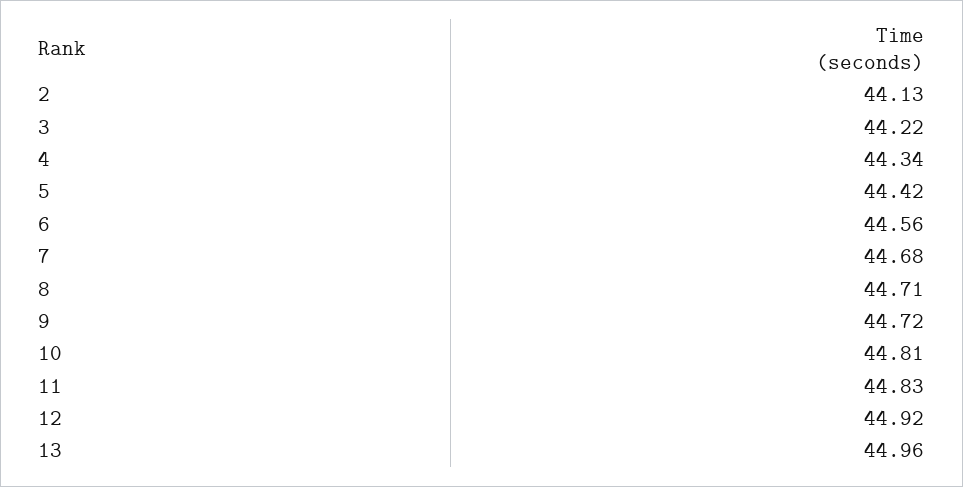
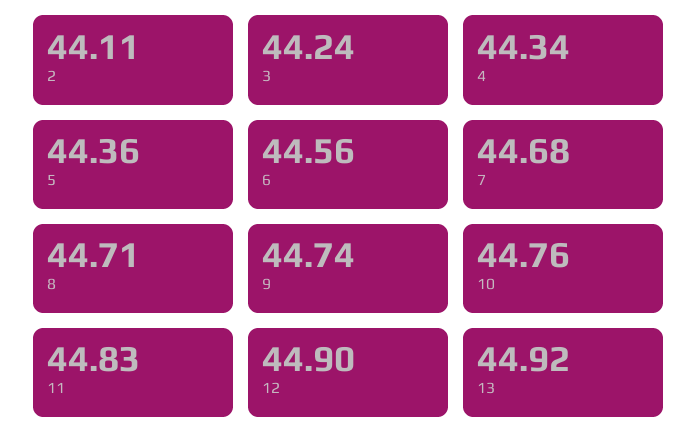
  {
-   "2": 44.13,
+   "2": 44.11,
-   "3": 44.22,
+   "3": 44.24,
    "4": 44.34,
-   "5": 44.42,
+   "5": 44.36,
    "6": 44.56,
    "7": 44.68,
    "8": 44.71,
-   "9": 44.72,
+   "9": 44.74,
-   "10": 44.81,
+   "10": 44.76,
    "11": 44.83,
-   "12": 44.92,
+   "12": 44.9,
-   "13": 44.96
+   "13": 44.92
  }

